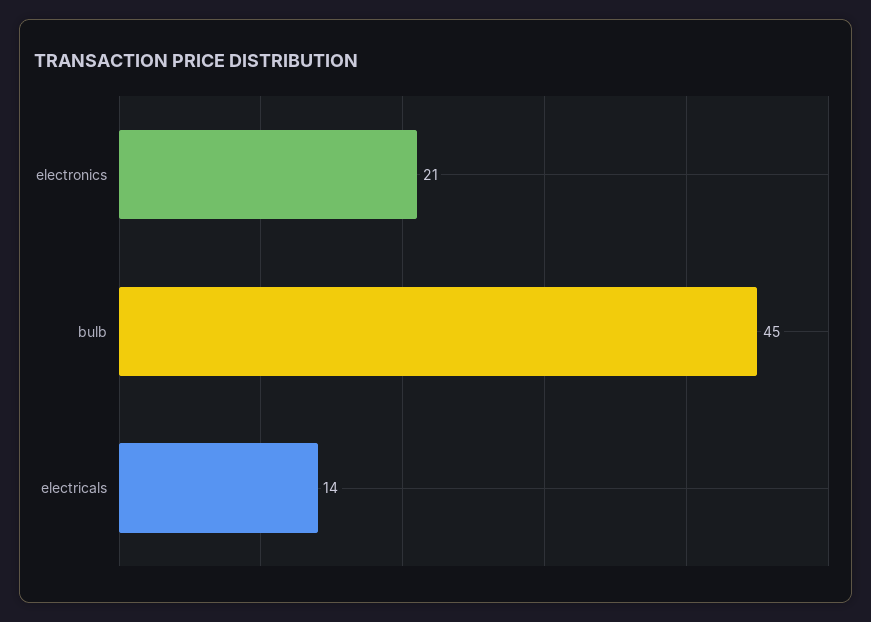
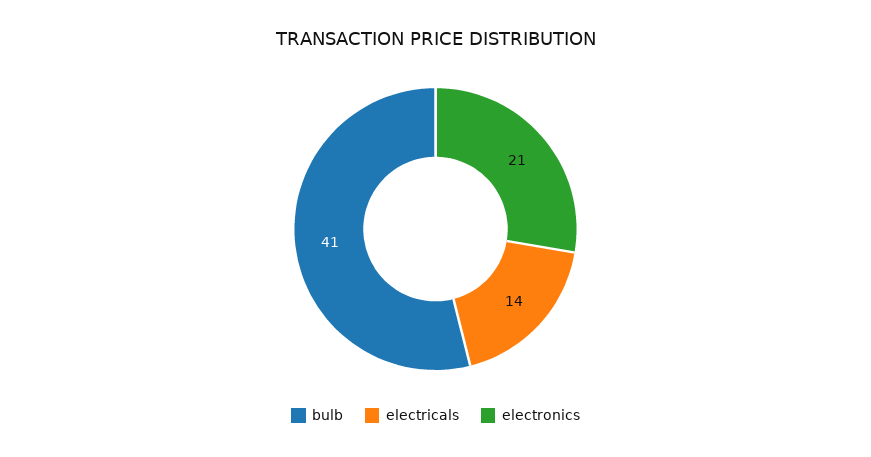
  {
    "electronics": 21,
-   "bulb": 45,
+   "bulb": 41,
    "electricals": 14
  }

